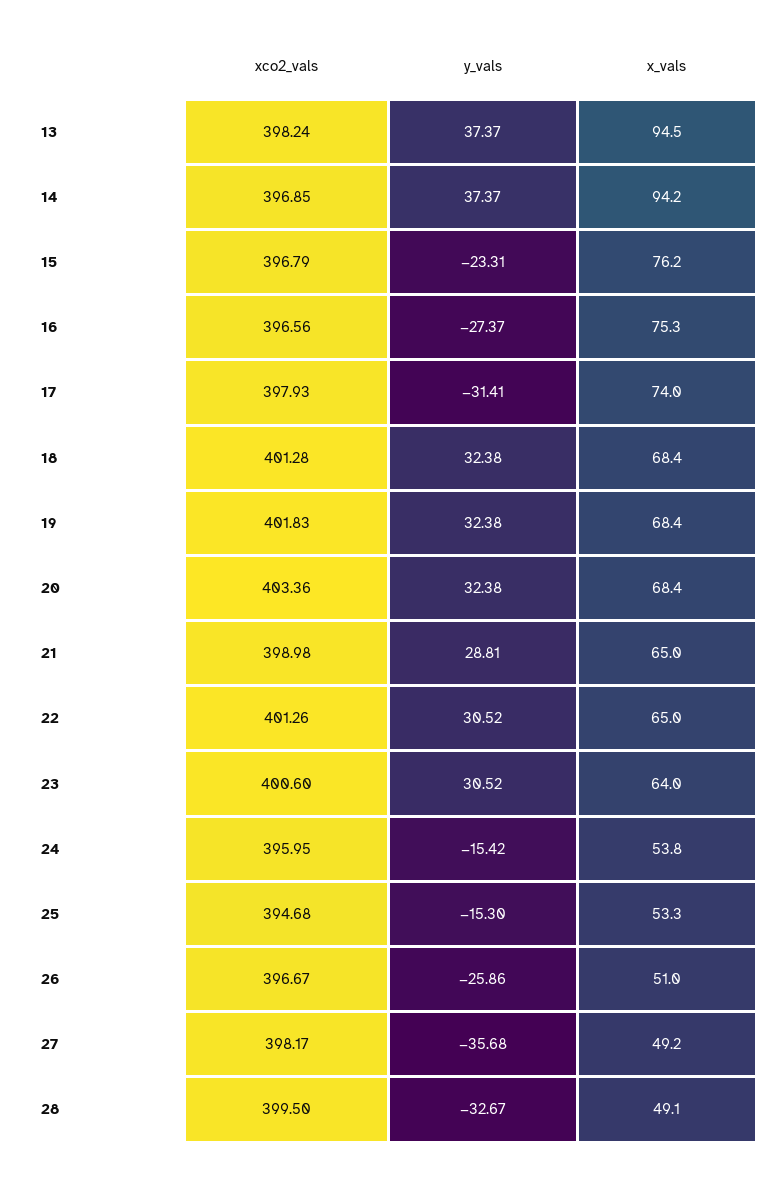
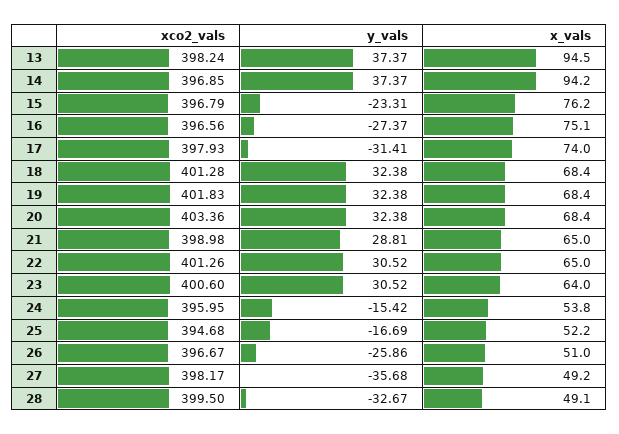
  {
    "xco2_vals": {
      "13": 398.24,
      "14": 396.85,
      "15": 396.79,
      "16": 396.56,
      "17": 397.93,
      "18": 401.28,
      "19": 401.83,
      "20": 403.36,
      "21": 398.98,
      "22": 401.26,
      "23": 400.6,
      "24": 395.95,
      "25": 394.68,
      "26": 396.67,
      "27": 398.17,
      "28": 399.5
    },
    "y_vals": {
      "13": 37.37,
      "14": 37.37,
      "15": -23.31,
      "16": -27.37,
      "17": -31.41,
      "18": 32.38,
      "19": 32.38,
      "20": 32.38,
      "21": 28.81,
      "22": 30.52,
      "23": 30.52,
      "24": -15.42,
-     "25": -15.3,
+     "25": -16.69,
      "26": -25.86,
      "27": -35.68,
      "28": -32.67
    },
    "x_vals": {
      "13": 94.5,
      "14": 94.2,
      "15": 76.2,
-     "16": 75.3,
+     "16": 75.1,
      "17": 74,
      "18": 68.4,
      "19": 68.4,
      "20": 68.4,
      "21": 65,
      "22": 65,
      "23": 64,
      "24": 53.8,
-     "25": 53.3,
+     "25": 52.2,
      "26": 51,
      "27": 49.2,
      "28": 49.1
    }
  }

